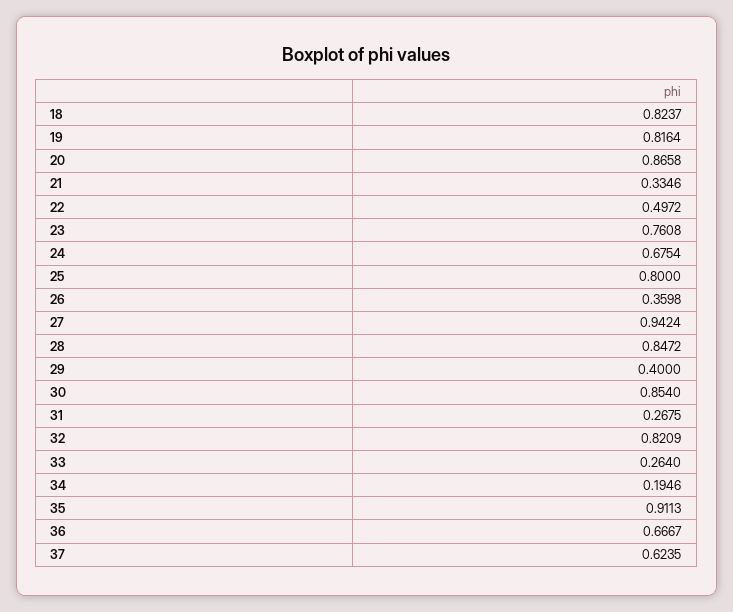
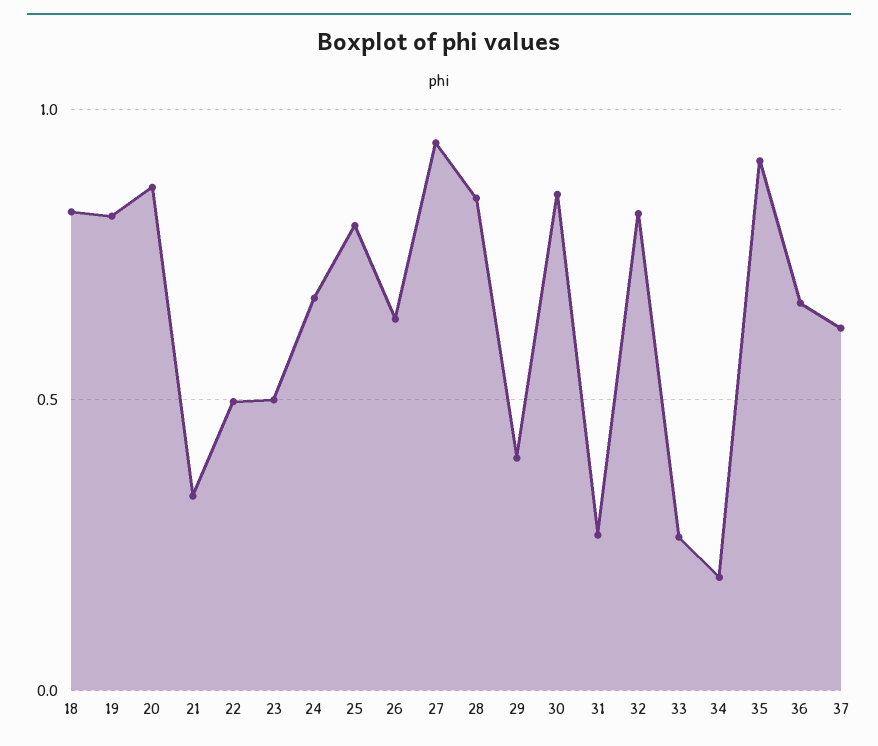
  {
    "18": 0.8237,
    "19": 0.8164,
    "20": 0.8658,
    "21": 0.3346,
    "22": 0.4972,
-   "23": 0.7608,
+   "23": 0.5,
    "24": 0.6754,
    "25": 0.8,
-   "26": 0.3598,
+   "26": 0.65,
    "27": 0.9424,
    "28": 0.8472,
    "29": 0.4,
    "30": 0.854,
    "31": 0.2675,
    "32": 0.8209,
    "33": 0.264,
    "34": 0.1946,
    "35": 0.9113,
    "36": 0.6667,
    "37": 0.6235
  }

